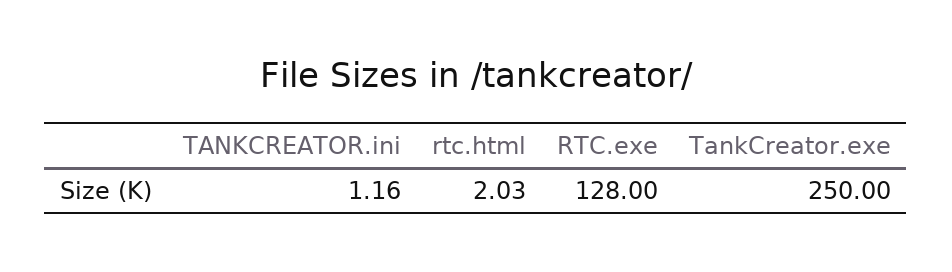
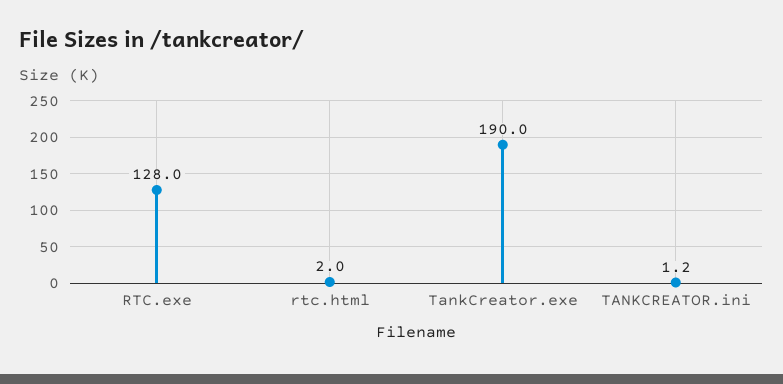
  {
    "TANKCREATOR.ini": 1.16,
    "rtc.html": 2.03,
    "RTC.exe": 128,
-   "TankCreator.exe": 250
+   "TankCreator.exe": 190
  }

